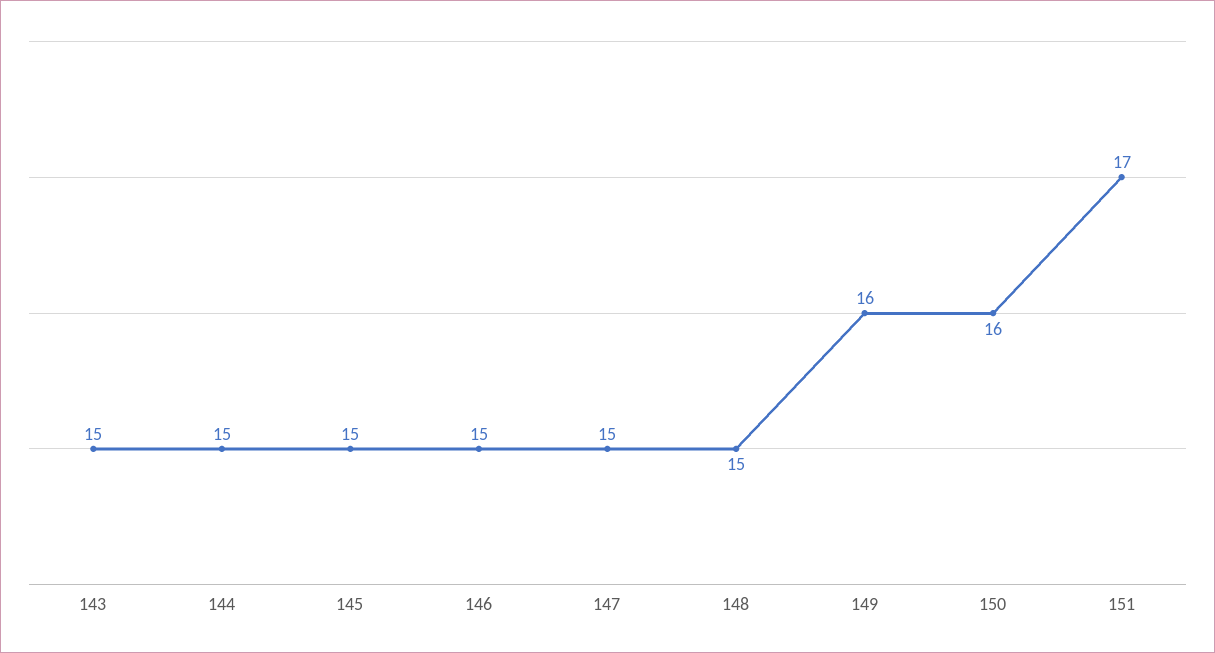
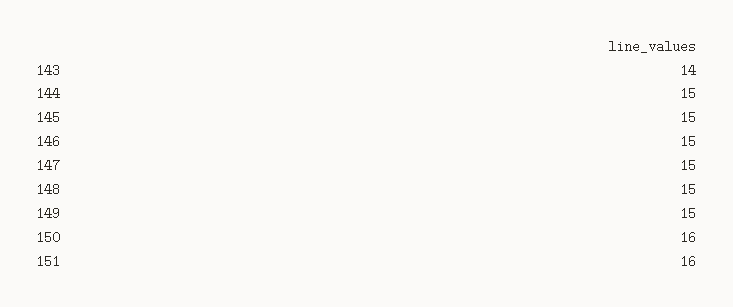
  {
-   "143": 15,
+   "143": 14,
    "144": 15,
    "145": 15,
    "146": 15,
    "147": 15,
    "148": 15,
-   "149": 16,
+   "149": 15,
    "150": 16,
-   "151": 17
+   "151": 16
  }

